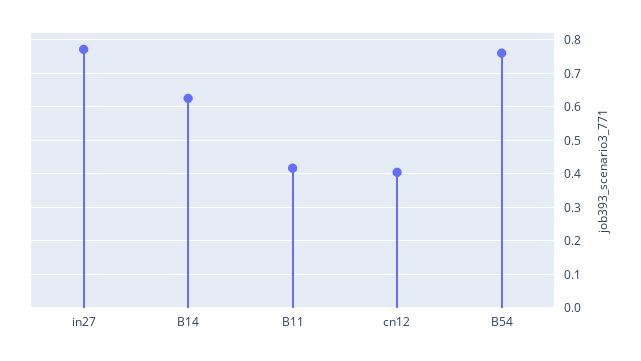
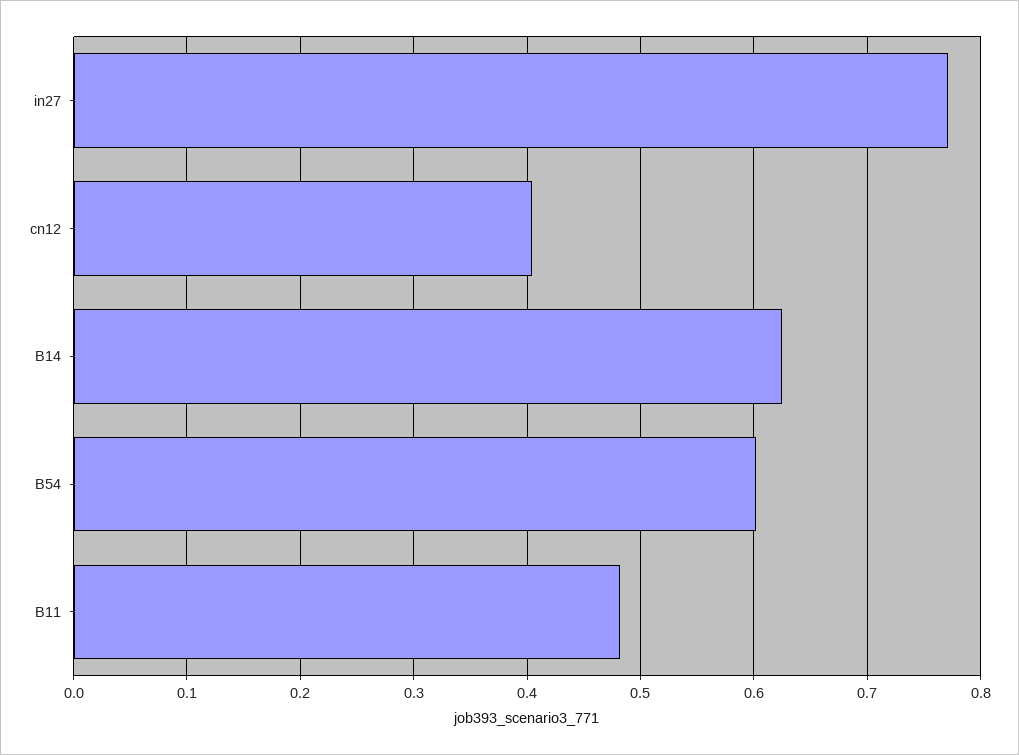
  {
    "in27": 0.77,
    "B14": 0.62,
-   "B11": 0.42,
+   "B11": 0.48,
    "cn12": 0.4,
-   "B54": 0.76
+   "B54": 0.6
  }

